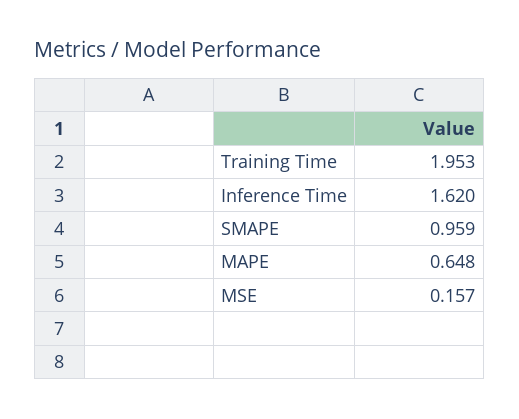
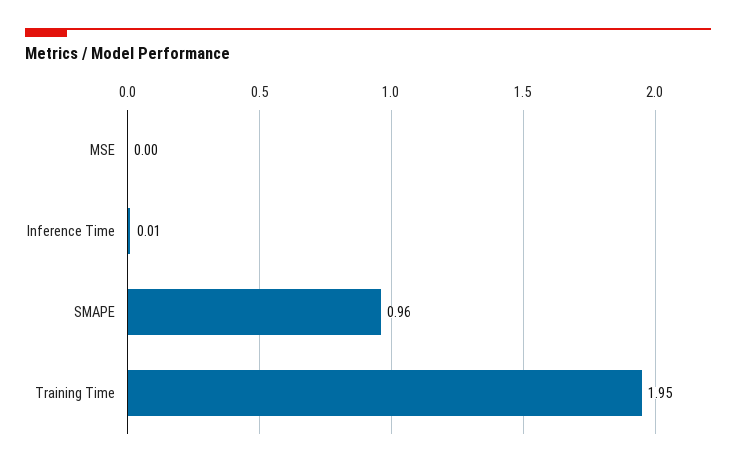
  {
    "Training Time": 1.953,
-   "Inference Time": 1.62,
+   "Inference Time": 0.01,
    "SMAPE": 0.959,
-   "MAPE": 0.648,
-   "MSE": 0.157
+   "MSE": 0
  }

